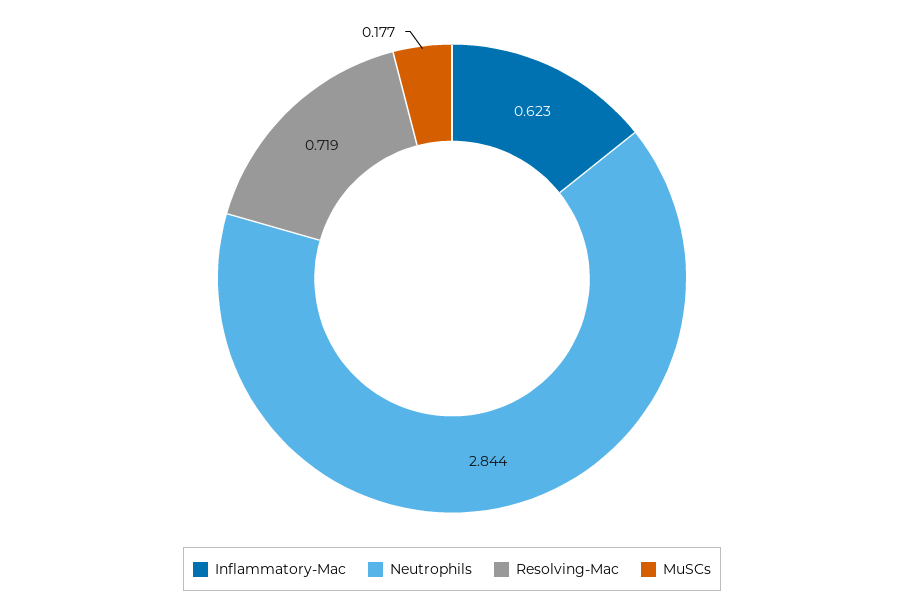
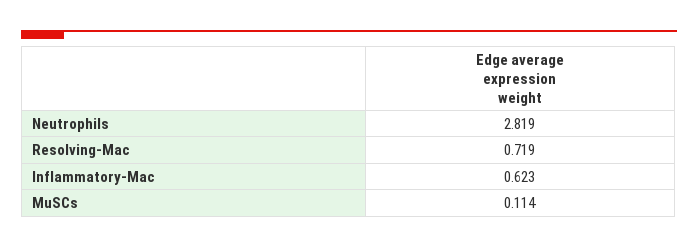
  {
    "Inflammatory-Mac": 0.623,
-   "Neutrophils": 2.844,
+   "Neutrophils": 2.819,
    "Resolving-Mac": 0.719,
-   "MuSCs": 0.177
+   "MuSCs": 0.114
  }

